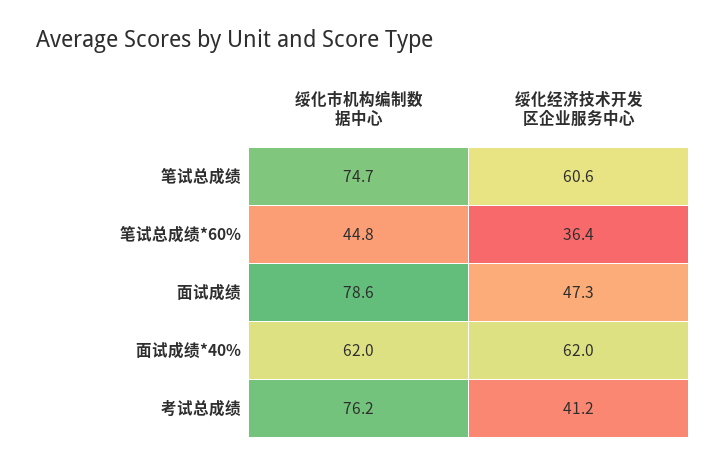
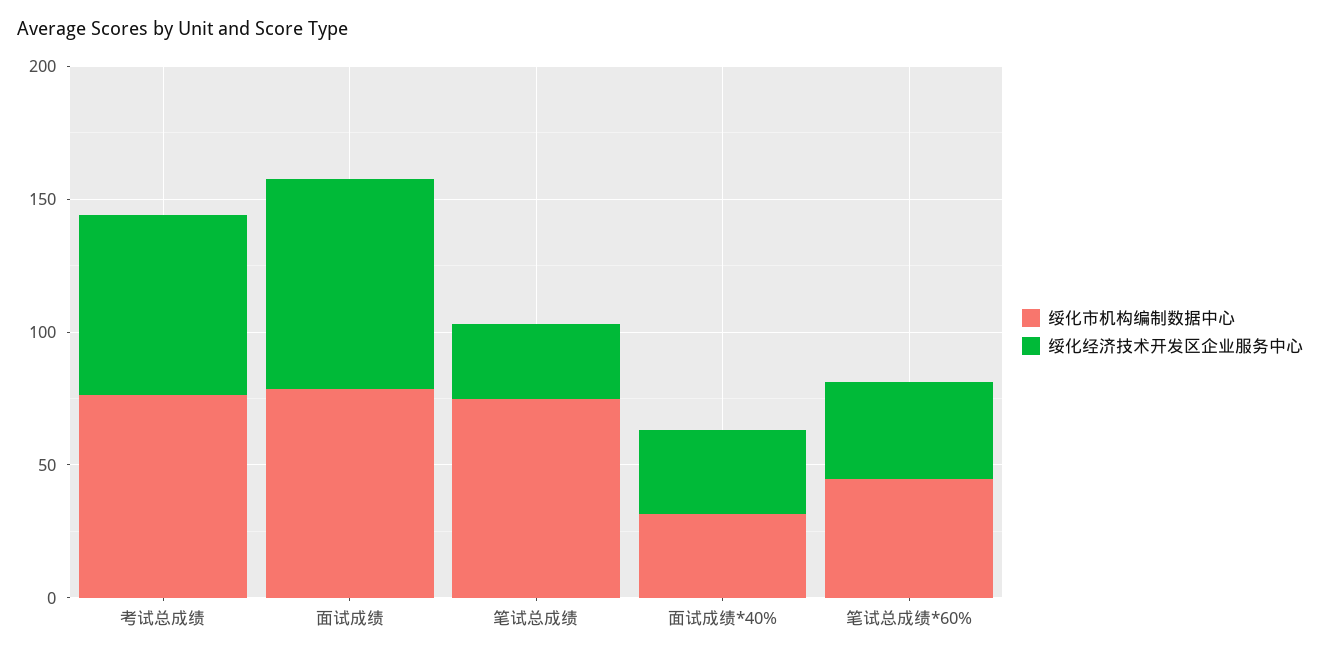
  {
    "绥化市机构编制数据中心": {
      "笔试总成绩": 74.7,
      "笔试总成绩*60%": 44.8,
      "面试成绩": 78.6,
-     "面试成绩*40%": 62,
+     "面试成绩*40%": 30,
      "考试总成绩": 76.2
    },
    "绥化经济技术开发区企业服务中心": {
-     "笔试总成绩": 60.6,
+     "笔试总成绩": 30,
      "笔试总成绩*60%": 36.4,
-     "面试成绩": 47.3,
+     "面试成绩": 80,
-     "面试成绩*40%": 62,
+     "面试成绩*40%": 30,
-     "考试总成绩": 41.2
+     "考试总成绩": 70
    }
  }

